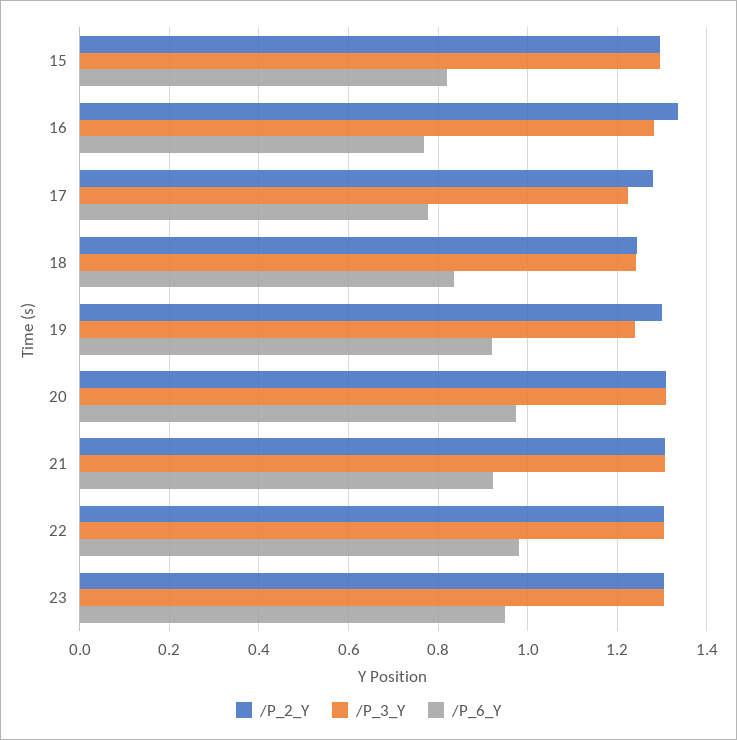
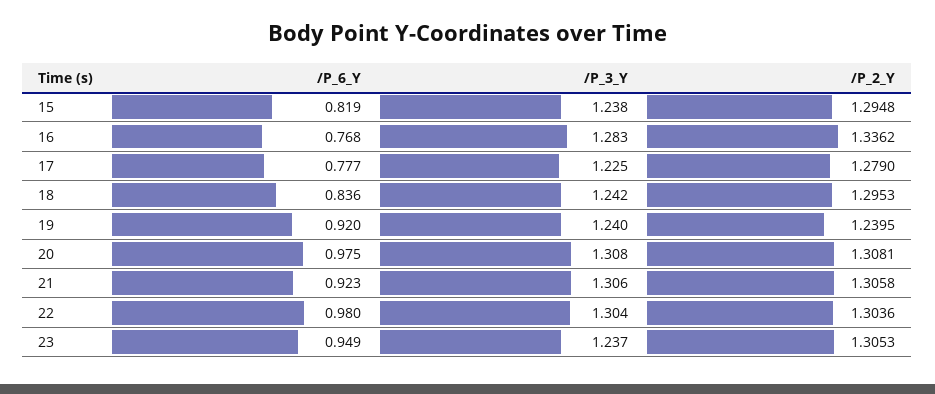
  {
    "/P_2_Y": {
      "15": 1.2948,
      "16": 1.3362,
      "17": 1.279,
-     "18": 1.24,
+     "18": 1.2953,
-     "19": 1.3,
+     "19": 1.2395,
      "20": 1.3081,
      "21": 1.3058,
      "22": 1.3036,
      "23": 1.3053
    },
    "/P_3_Y": {
-     "15": 1.3,
+     "15": 1.238,
      "16": 1.283,
      "17": 1.225,
      "18": 1.242,
      "19": 1.24,
      "20": 1.308,
      "21": 1.306,
      "22": 1.304,
-     "23": 1.3
+     "23": 1.237
    },
    "/P_6_Y": {
      "15": 0.819,
      "16": 0.768,
      "17": 0.777,
      "18": 0.836,
      "19": 0.92,
      "20": 0.975,
      "21": 0.923,
      "22": 0.98,
      "23": 0.949
    }
  }

